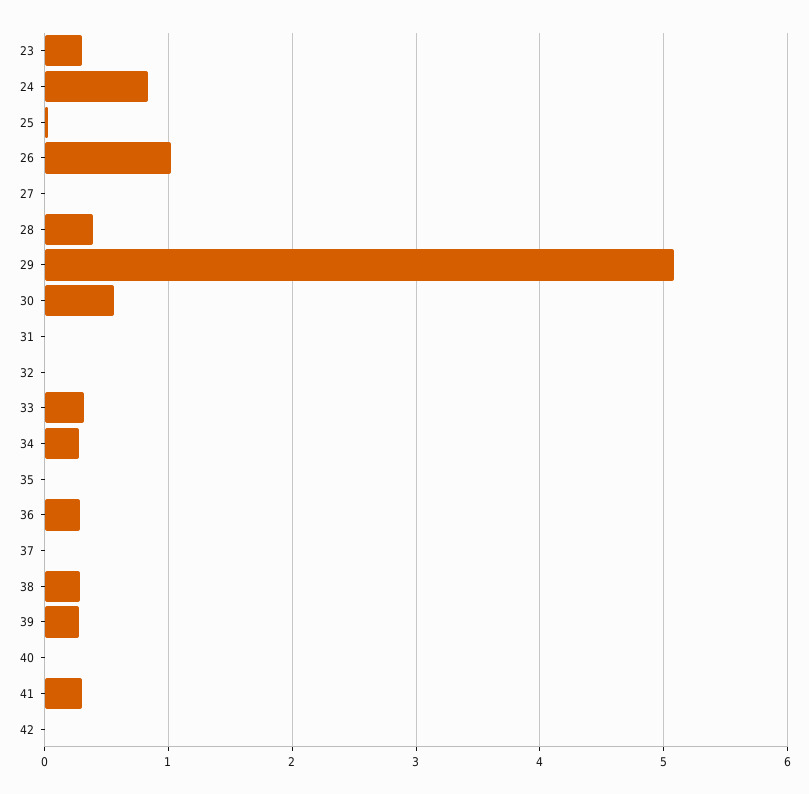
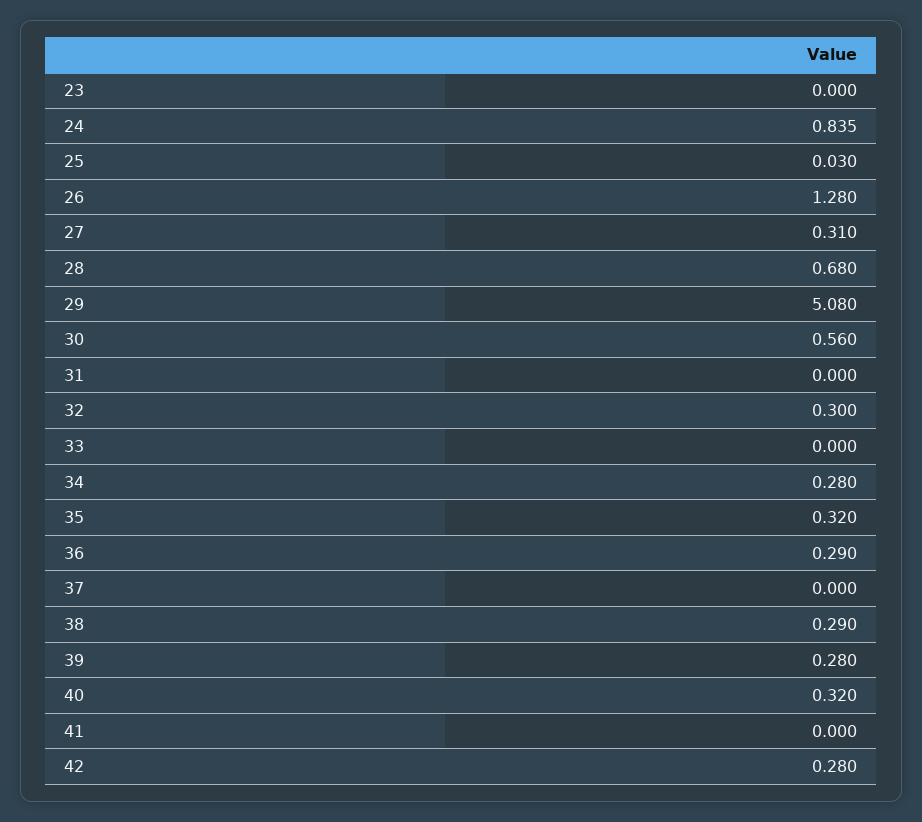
  {
-   "23": 0.3,
+   "23": 0,
    "24": 0.835,
    "25": 0.03,
-   "26": 1,
+   "26": 1.28,
-   "27": 0,
+   "27": 0.31,
-   "28": 0.4,
+   "28": 0.68,
    "29": 5.08,
    "30": 0.56,
    "31": 0,
-   "32": 0,
+   "32": 0.3,
-   "33": 0.3,
+   "33": 0,
    "34": 0.28,
-   "35": 0,
+   "35": 0.32,
    "36": 0.29,
    "37": 0,
    "38": 0.29,
    "39": 0.28,
-   "40": 0,
+   "40": 0.32,
-   "41": 0.3,
+   "41": 0,
-   "42": 0
+   "42": 0.28
  }

